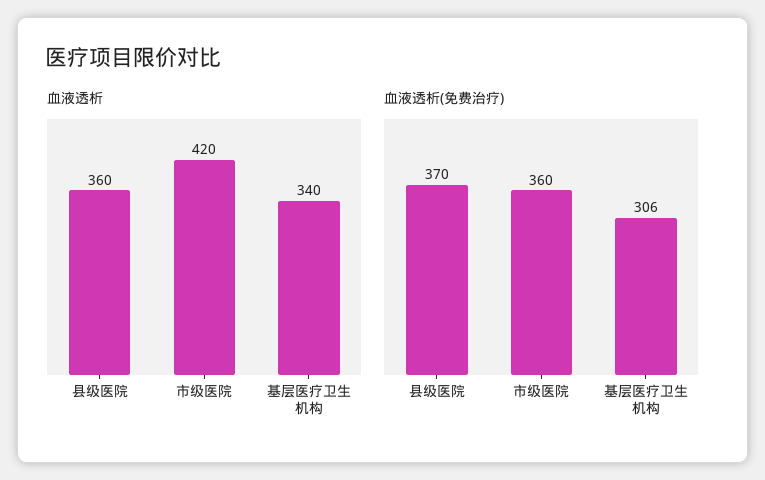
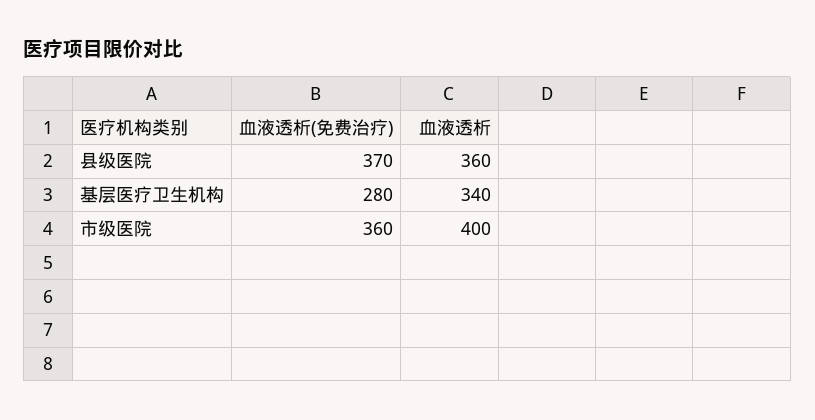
  {
    "血液透析": {
      "县级医院": 360,
-     "市级医院": 420,
+     "市级医院": 400,
      "基层医疗卫生机构": 340
    },
    "血液透析(免费治疗)": {
      "县级医院": 370,
      "市级医院": 360,
-     "基层医疗卫生机构": 306
+     "基层医疗卫生机构": 280
    }
  }

